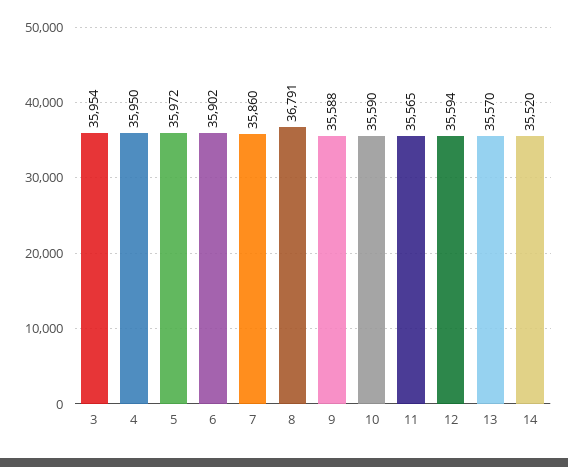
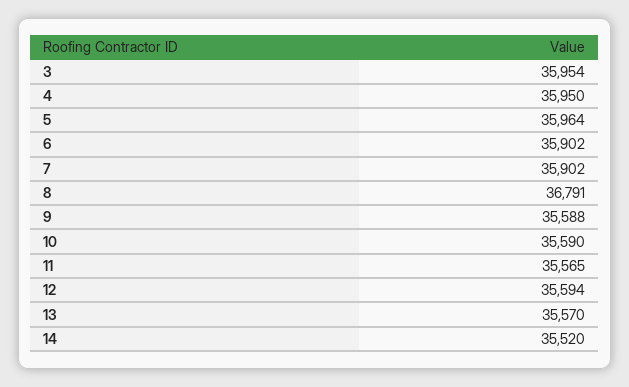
  {
    "3": 35954,
    "4": 35950,
-   "5": 35972,
+   "5": 35964,
    "6": 35902,
-   "7": 35860,
+   "7": 35902,
    "8": 36791,
    "9": 35588,
    "10": 35590,
    "11": 35565,
    "12": 35594,
    "13": 35570,
    "14": 35520
  }

